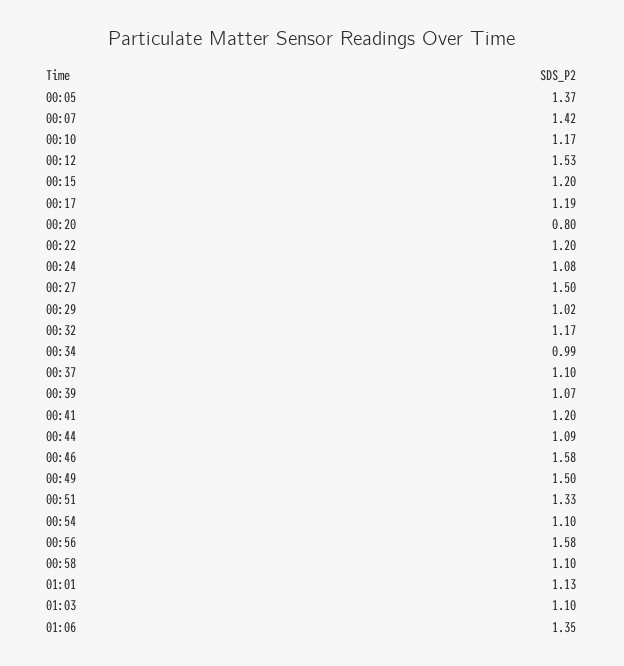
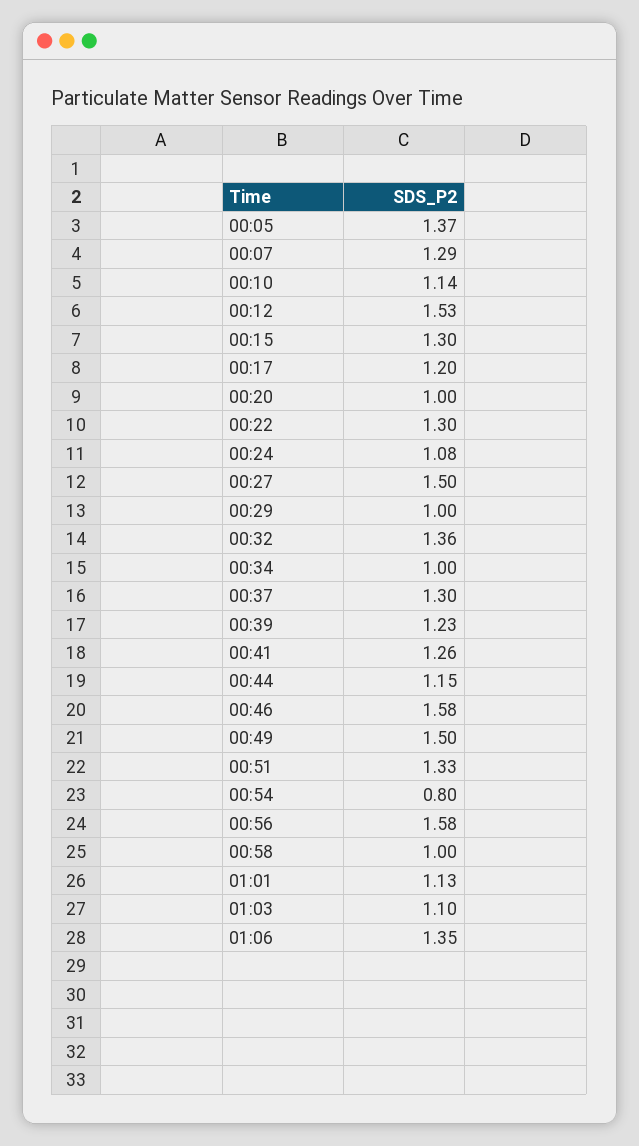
  {
    "00:05": 1.37,
-   "00:07": 1.42,
+   "00:07": 1.29,
-   "00:10": 1.17,
+   "00:10": 1.14,
    "00:12": 1.53,
-   "00:15": 1.2,
+   "00:15": 1.3,
-   "00:17": 1.19,
+   "00:17": 1.2,
-   "00:20": 0.8,
+   "00:20": 1,
-   "00:22": 1.2,
+   "00:22": 1.3,
    "00:24": 1.08,
    "00:27": 1.5,
-   "00:29": 1.02,
+   "00:29": 1,
-   "00:32": 1.17,
+   "00:32": 1.36,
-   "00:34": 0.99,
+   "00:34": 1,
-   "00:37": 1.1,
+   "00:37": 1.3,
-   "00:39": 1.07,
+   "00:39": 1.23,
-   "00:41": 1.2,
+   "00:41": 1.26,
-   "00:44": 1.09,
+   "00:44": 1.15,
    "00:46": 1.58,
    "00:49": 1.5,
    "00:51": 1.33,
-   "00:54": 1.1,
+   "00:54": 0.8,
    "00:56": 1.58,
-   "00:58": 1.1,
+   "00:58": 1,
    "01:01": 1.13,
    "01:03": 1.1,
    "01:06": 1.35
  }

